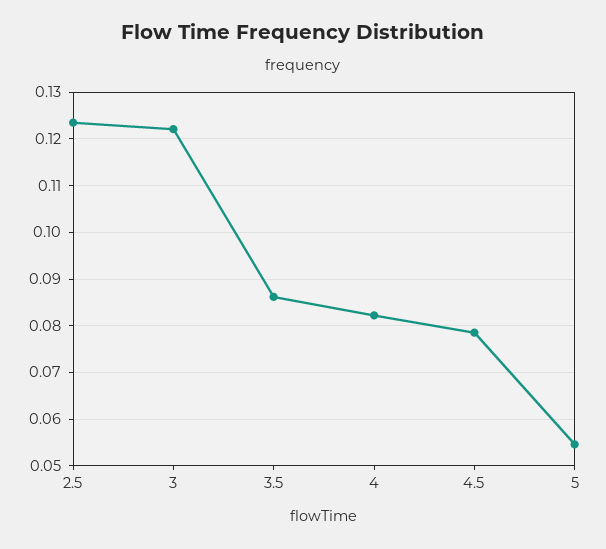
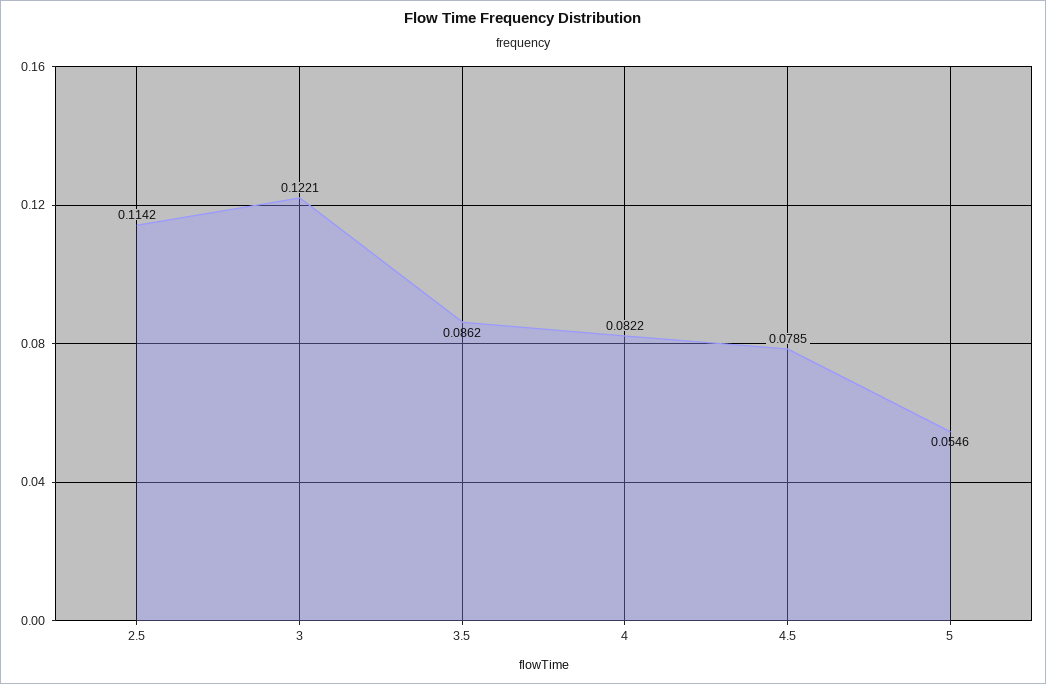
  {
-   "2.5": 0.124,
+   "2.5": 0.1142,
    "3": 0.1221,
    "3.5": 0.0862,
    "4": 0.0822,
    "4.5": 0.0785,
    "5": 0.0546
  }

